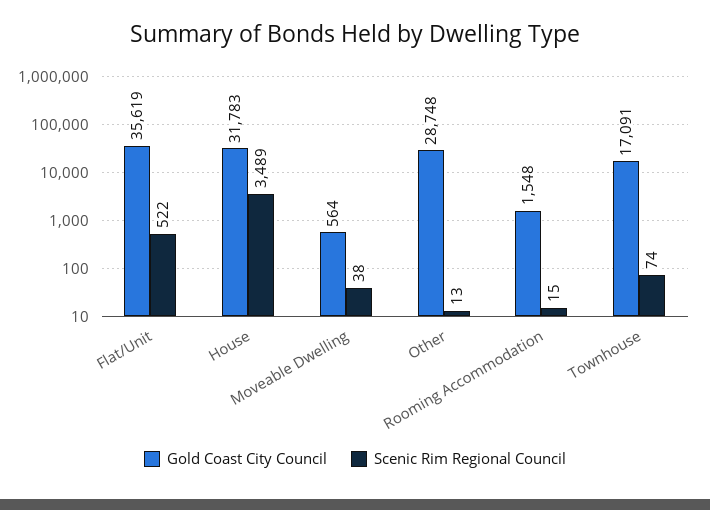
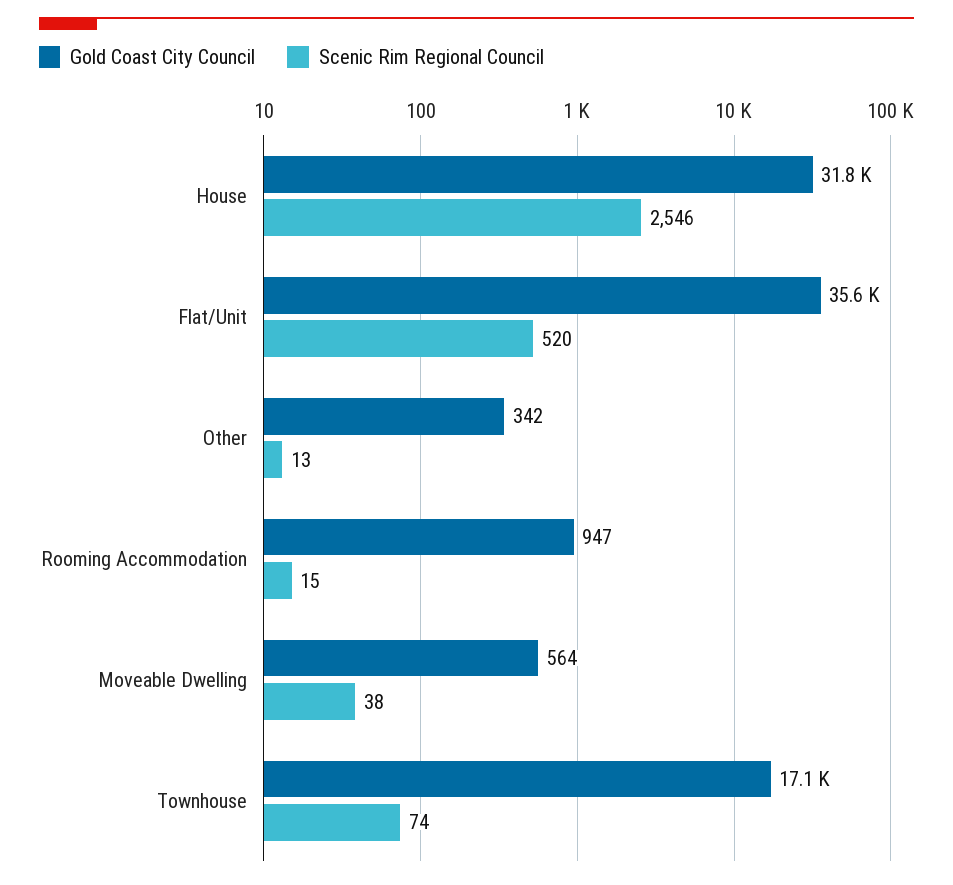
  {
    "Gold Coast City Council": {
      "Flat/Unit": 35619,
      "House": 31783,
      "Moveable Dwelling": 564,
-     "Other": 28748,
+     "Other": 342,
-     "Rooming Accommodation": 1548,
+     "Rooming Accommodation": 947,
      "Townhouse": 17091
    },
    "Scenic Rim Regional Council": {
-     "Flat/Unit": 522,
+     "Flat/Unit": 520,
-     "House": 3489,
+     "House": 2546,
      "Moveable Dwelling": 38,
      "Other": 13,
      "Rooming Accommodation": 15,
      "Townhouse": 74
    }
  }

